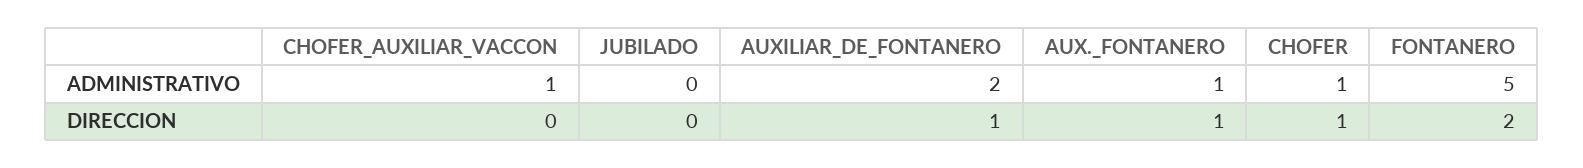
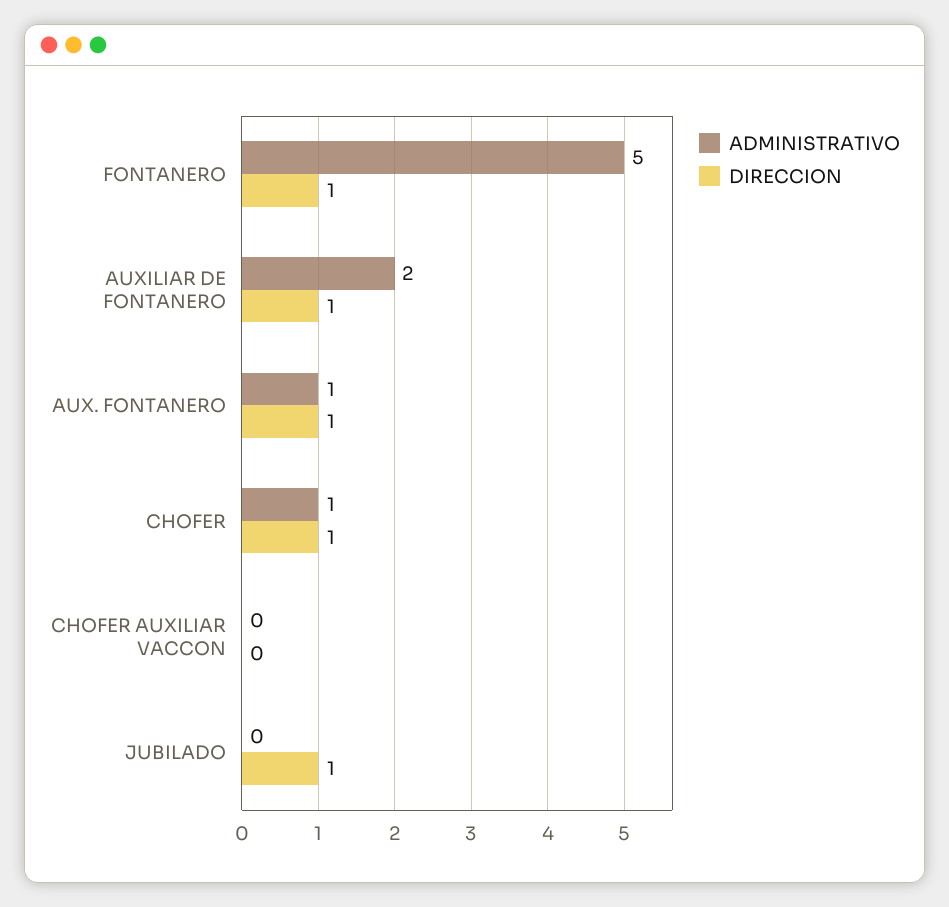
  {
    "ADMINISTRATIVO": {
-     "CHOFER_AUXILIAR_VACCON": 1,
+     "CHOFER_AUXILIAR_VACCON": 0,
      "JUBILADO": 0,
      "AUXILIAR_DE_FONTANERO": 2,
      "AUX._FONTANERO": 1,
      "CHOFER": 1,
      "FONTANERO": 5
    },
    "DIRECCION": {
      "CHOFER_AUXILIAR_VACCON": 0,
-     "JUBILADO": 0,
+     "JUBILADO": 1,
      "AUXILIAR_DE_FONTANERO": 1,
      "AUX._FONTANERO": 1,
      "CHOFER": 1,
-     "FONTANERO": 2
+     "FONTANERO": 1
    }
  }

